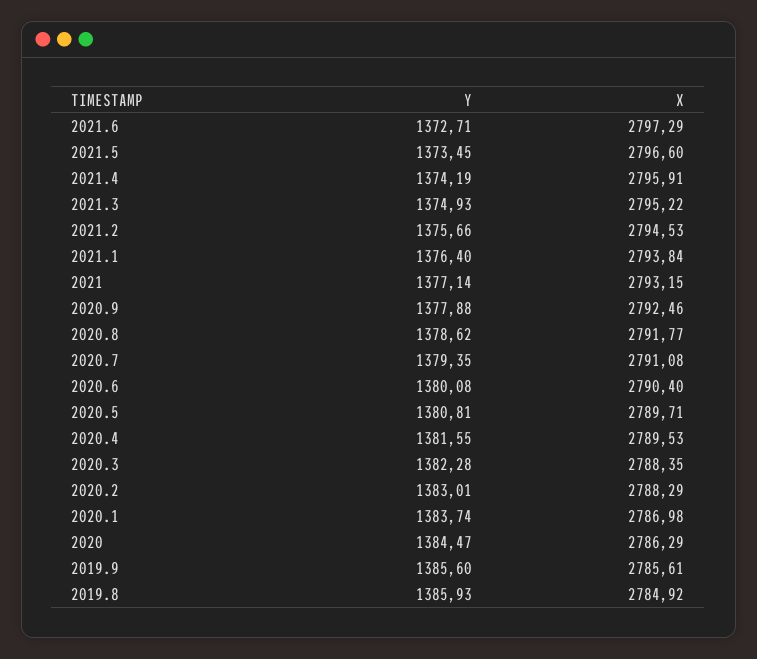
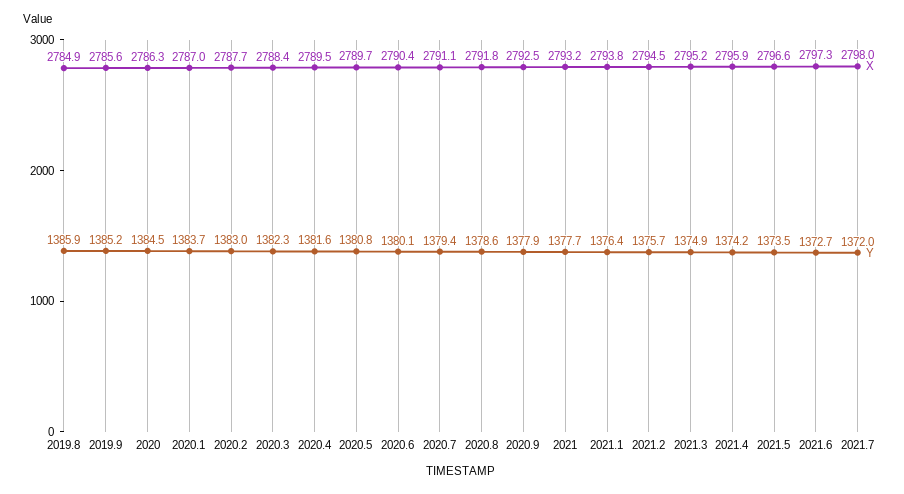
  {
    "Y": {
      "2021.6": 1372.71,
      "2021.5": 1373.45,
      "2021.4": 1374.19,
      "2021.3": 1374.93,
      "2021.2": 1375.66,
      "2021.1": 1376.4,
-     "2021": 1377.14,
+     "2021": 1377.7,
      "2020.9": 1377.88,
      "2020.8": 1378.62,
      "2020.7": 1379.35,
      "2020.6": 1380.08,
      "2020.5": 1380.81,
      "2020.4": 1381.55,
      "2020.3": 1382.28,
      "2020.2": 1383.01,
      "2020.1": 1383.74,
      "2020": 1384.47,
-     "2019.9": 1385.6,
+     "2019.9": 1385.2,
-     "2019.8": 1385.93
+     "2019.8": 1385.93,
+     "2021.7": 1372
    },
    "X": {
      "2021.6": 2797.29,
      "2021.5": 2796.6,
      "2021.4": 2795.91,
      "2021.3": 2795.22,
      "2021.2": 2794.53,
      "2021.1": 2793.84,
      "2021": 2793.15,
      "2020.9": 2792.46,
      "2020.8": 2791.77,
      "2020.7": 2791.08,
      "2020.6": 2790.4,
      "2020.5": 2789.71,
      "2020.4": 2789.53,
      "2020.3": 2788.35,
-     "2020.2": 2788.29,
+     "2020.2": 2787.7,
      "2020.1": 2786.98,
      "2020": 2786.29,
      "2019.9": 2785.61,
-     "2019.8": 2784.92
+     "2019.8": 2784.92,
+     "2021.7": 2798
    }
  }

